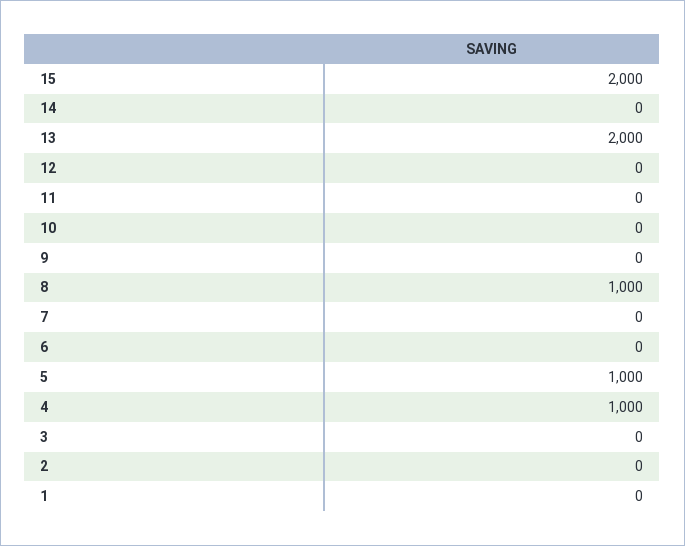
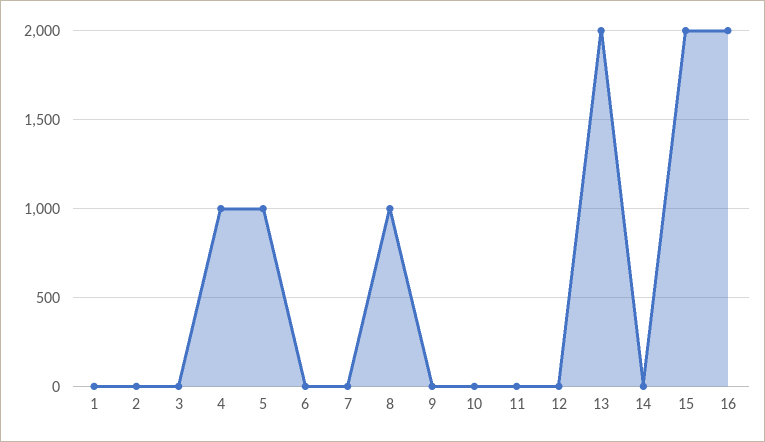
  {
    "15": 2000,
    "14": 0,
    "13": 2000,
    "12": 0,
    "11": 0,
    "10": 0,
    "9": 0,
    "8": 1000,
    "7": 0,
    "6": 0,
    "5": 1000,
    "4": 1000,
    "3": 0,
    "2": 0,
-   "1": 0
+   "1": 0,
+   "16": 2000
  }

